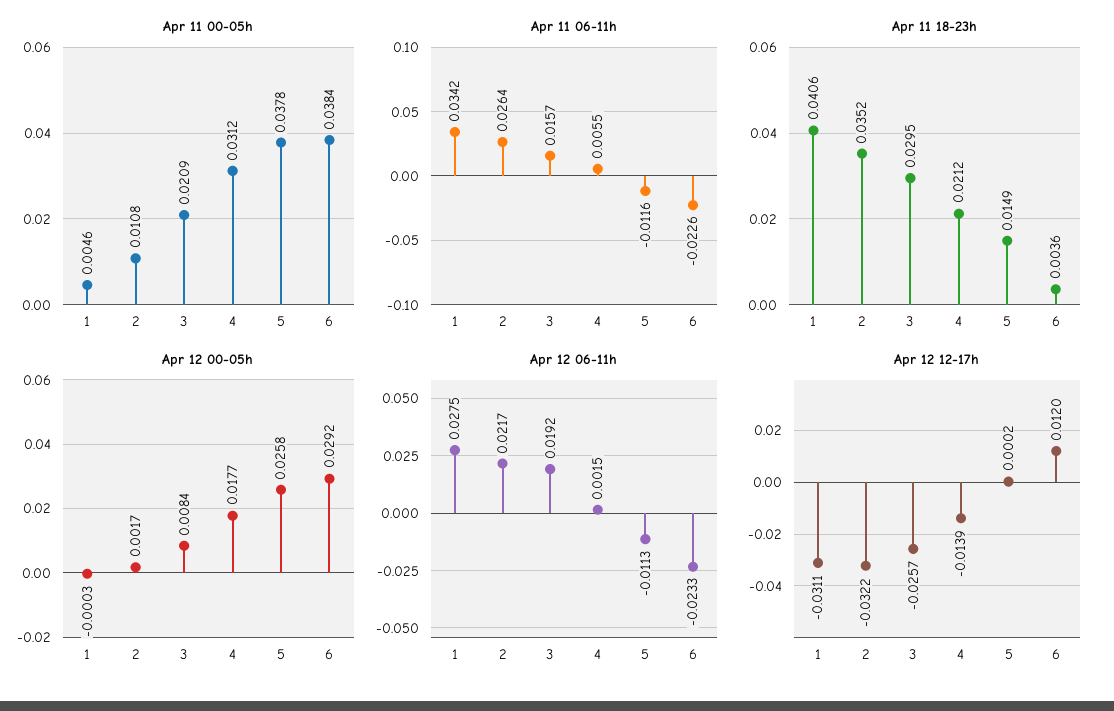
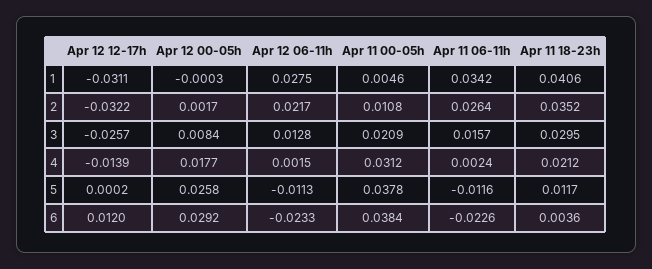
  {
    "Apr 11 00-05h": {
      "1": 0.0046,
      "2": 0.0108,
      "3": 0.0209,
      "4": 0.0312,
      "5": 0.0378,
      "6": 0.0384
    },
    "Apr 11 06-11h": {
      "1": 0.0342,
      "2": 0.0264,
      "3": 0.0157,
-     "4": 0.0055,
+     "4": 0.0024,
      "5": -0.0116,
      "6": -0.0226
    },
    "Apr 11 18-23h": {
      "1": 0.0406,
      "2": 0.0352,
      "3": 0.0295,
      "4": 0.0212,
-     "5": 0.0149,
+     "5": 0.0117,
      "6": 0.0036
    },
    "Apr 12 00-05h": {
      "1": -0.0003,
      "2": 0.0017,
      "3": 0.0084,
      "4": 0.0177,
      "5": 0.0258,
      "6": 0.0292
    },
    "Apr 12 06-11h": {
      "1": 0.0275,
      "2": 0.0217,
-     "3": 0.0192,
+     "3": 0.0128,
      "4": 0.0015,
      "5": -0.0113,
      "6": -0.0233
    },
    "Apr 12 12-17h": {
      "1": -0.0311,
      "2": -0.0322,
      "3": -0.0257,
      "4": -0.0139,
      "5": 0.0002,
      "6": 0.012
    }
  }

